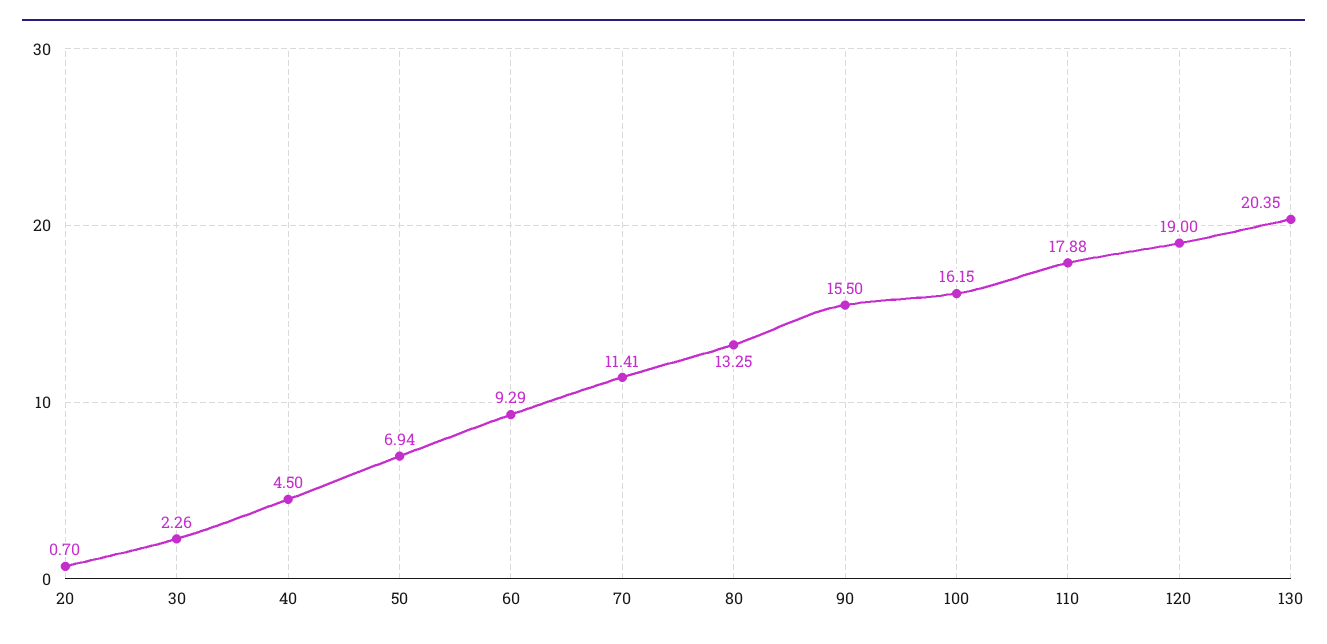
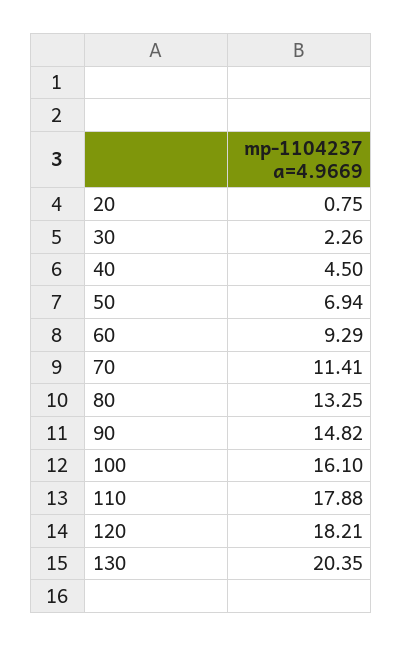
  {
-   "20": 0.7,
+   "20": 0.75,
    "30": 2.26,
    "40": 4.5,
    "50": 6.94,
    "60": 9.29,
    "70": 11.41,
    "80": 13.25,
-   "90": 15.5,
+   "90": 14.82,
-   "100": 16.15,
+   "100": 16.1,
    "110": 17.88,
-   "120": 19,
+   "120": 18.21,
    "130": 20.35
  }

